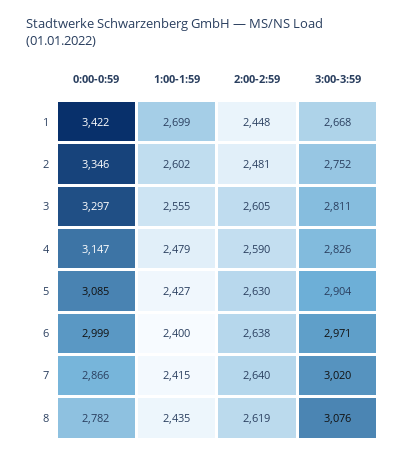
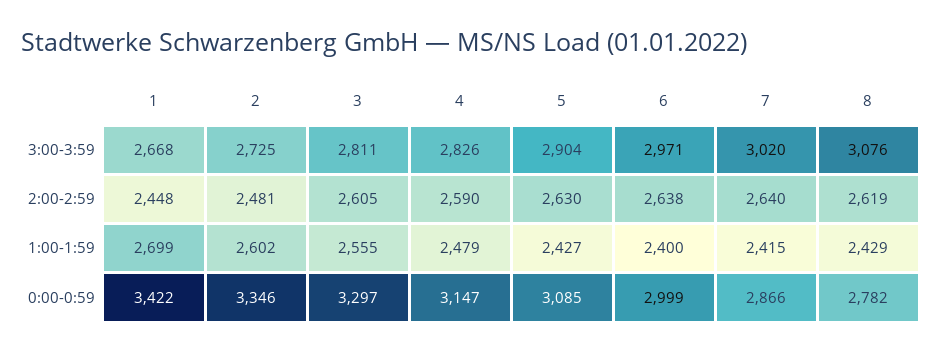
  {
    "0:00-0:59": {
      "1": 3422,
      "2": 3346,
      "3": 3297,
      "4": 3147,
      "5": 3085,
      "6": 2999,
      "7": 2866,
      "8": 2782
    },
    "1:00-1:59": {
      "1": 2699,
      "2": 2602,
      "3": 2555,
      "4": 2479,
      "5": 2427,
      "6": 2400,
      "7": 2415,
-     "8": 2435
+     "8": 2429
    },
    "2:00-2:59": {
      "1": 2448,
      "2": 2481,
      "3": 2605,
      "4": 2590,
      "5": 2630,
      "6": 2638,
      "7": 2640,
      "8": 2619
    },
    "3:00-3:59": {
      "1": 2668,
-     "2": 2752,
+     "2": 2725,
      "3": 2811,
      "4": 2826,
      "5": 2904,
      "6": 2971,
      "7": 3020,
      "8": 3076
    }
  }

